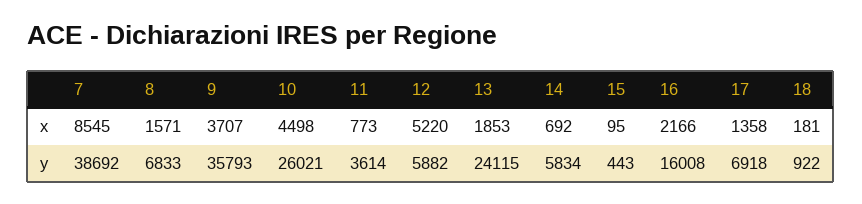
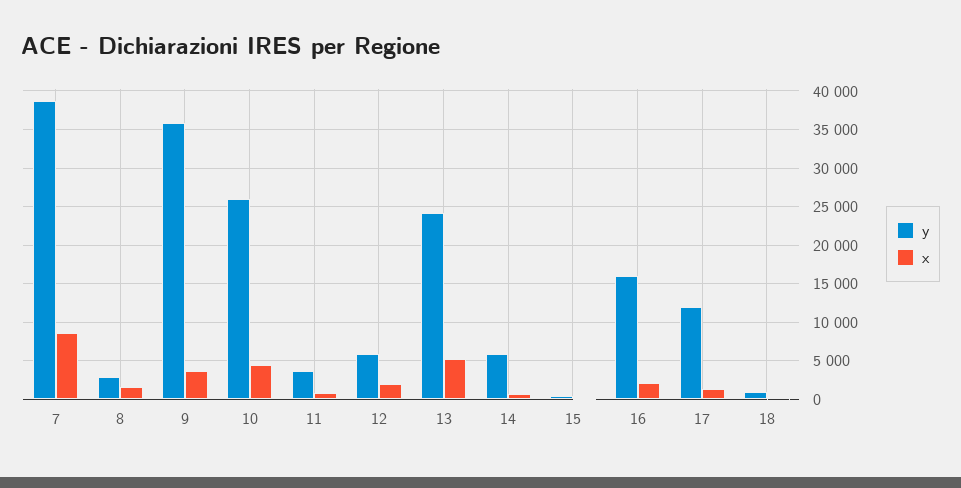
  {
    "x": {
      "7": 8545,
      "8": 1571,
      "9": 3707,
      "10": 4498,
      "11": 773,
-     "12": 5220,
+     "12": 2000,
-     "13": 1853,
+     "13": 5000,
      "14": 692,
      "15": 95,
      "16": 2166,
      "17": 1358,
      "18": 181
    },
    "y": {
      "7": 38692,
-     "8": 6833,
+     "8": 3000,
      "9": 35793,
      "10": 26021,
      "11": 3614,
      "12": 5882,
      "13": 24115,
      "14": 5834,
      "15": 443,
      "16": 16008,
-     "17": 6918,
+     "17": 12000,
      "18": 922
    }
  }

